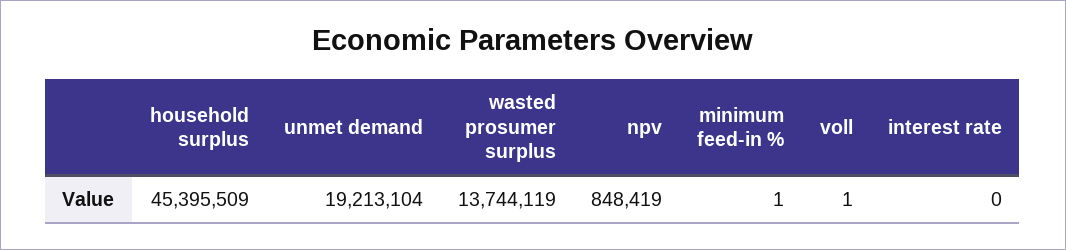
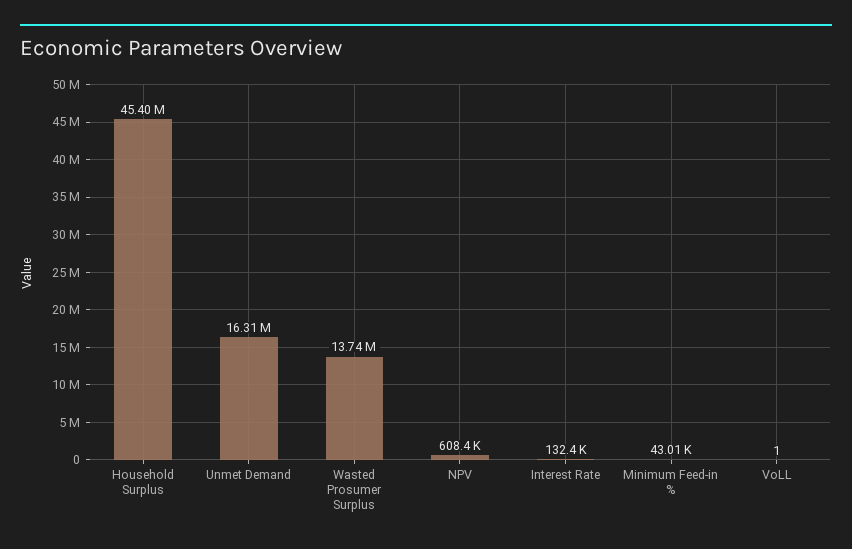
  {
    "household surplus": 45395509,
-   "unmet demand": 19213104,
+   "unmet demand": 16310000,
    "wasted prosumer surplus": 13744119,
-   "npv": 848419,
+   "npv": 608400,
-   "minimum feed-in %": 1,
+   "minimum feed-in %": 43010,
    "voll": 1,
-   "interest rate": 0
+   "interest rate": 132400
  }

